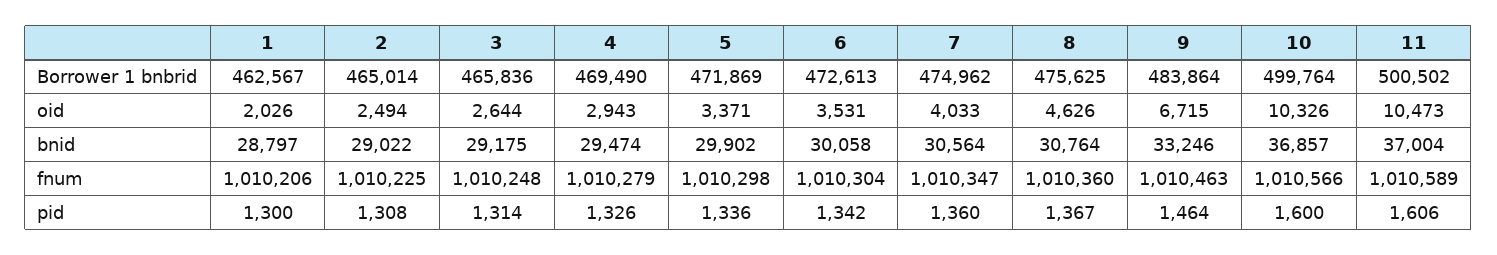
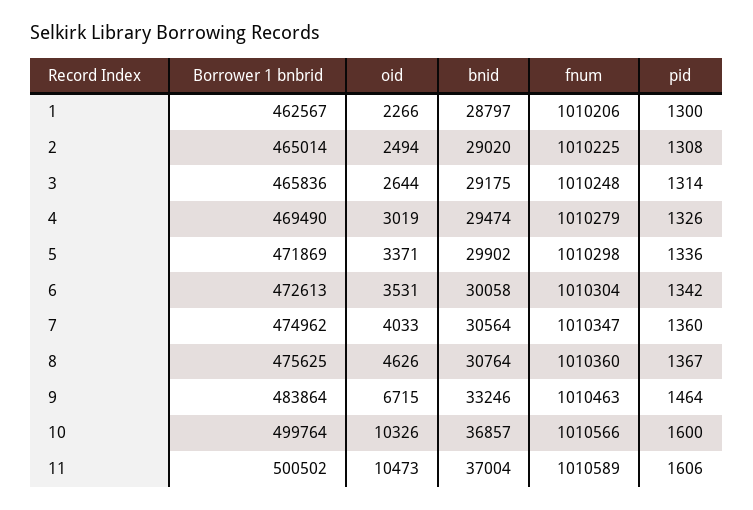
  {
    "1": {
      "Borrower 1 bnbrid": 462567,
-     "oid": 2026,
+     "oid": 2266,
      "bnid": 28797,
      "fnum": 1010206,
      "pid": 1300
    },
    "2": {
      "Borrower 1 bnbrid": 465014,
      "oid": 2494,
-     "bnid": 29022,
+     "bnid": 29020,
      "fnum": 1010225,
      "pid": 1308
    },
    "3": {
      "Borrower 1 bnbrid": 465836,
      "oid": 2644,
      "bnid": 29175,
      "fnum": 1010248,
      "pid": 1314
    },
    "4": {
      "Borrower 1 bnbrid": 469490,
-     "oid": 2943,
+     "oid": 3019,
      "bnid": 29474,
      "fnum": 1010279,
      "pid": 1326
    },
    "5": {
      "Borrower 1 bnbrid": 471869,
      "oid": 3371,
      "bnid": 29902,
      "fnum": 1010298,
      "pid": 1336
    },
    "6": {
      "Borrower 1 bnbrid": 472613,
      "oid": 3531,
      "bnid": 30058,
      "fnum": 1010304,
      "pid": 1342
    },
    "7": {
      "Borrower 1 bnbrid": 474962,
      "oid": 4033,
      "bnid": 30564,
      "fnum": 1010347,
      "pid": 1360
    },
    "8": {
      "Borrower 1 bnbrid": 475625,
      "oid": 4626,
      "bnid": 30764,
      "fnum": 1010360,
      "pid": 1367
    },
    "9": {
      "Borrower 1 bnbrid": 483864,
      "oid": 6715,
      "bnid": 33246,
      "fnum": 1010463,
      "pid": 1464
    },
    "10": {
      "Borrower 1 bnbrid": 499764,
      "oid": 10326,
      "bnid": 36857,
      "fnum": 1010566,
      "pid": 1600
    },
    "11": {
      "Borrower 1 bnbrid": 500502,
      "oid": 10473,
      "bnid": 37004,
      "fnum": 1010589,
      "pid": 1606
    }
  }

